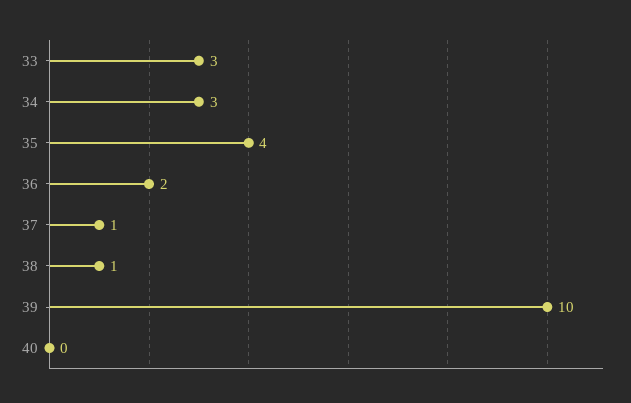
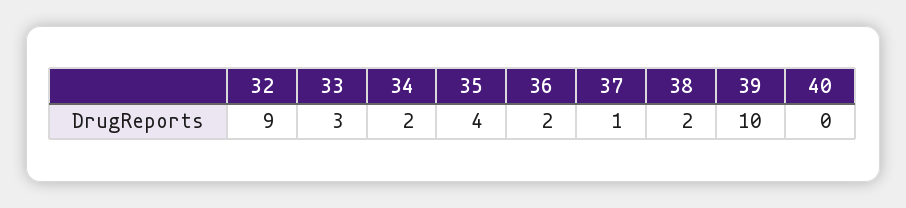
  {
    "33": 3,
-   "34": 3,
+   "34": 2,
    "35": 4,
    "36": 2,
    "37": 1,
-   "38": 1,
+   "38": 2,
    "39": 10,
-   "40": 0
+   "40": 0,
+   "32": 9
  }

